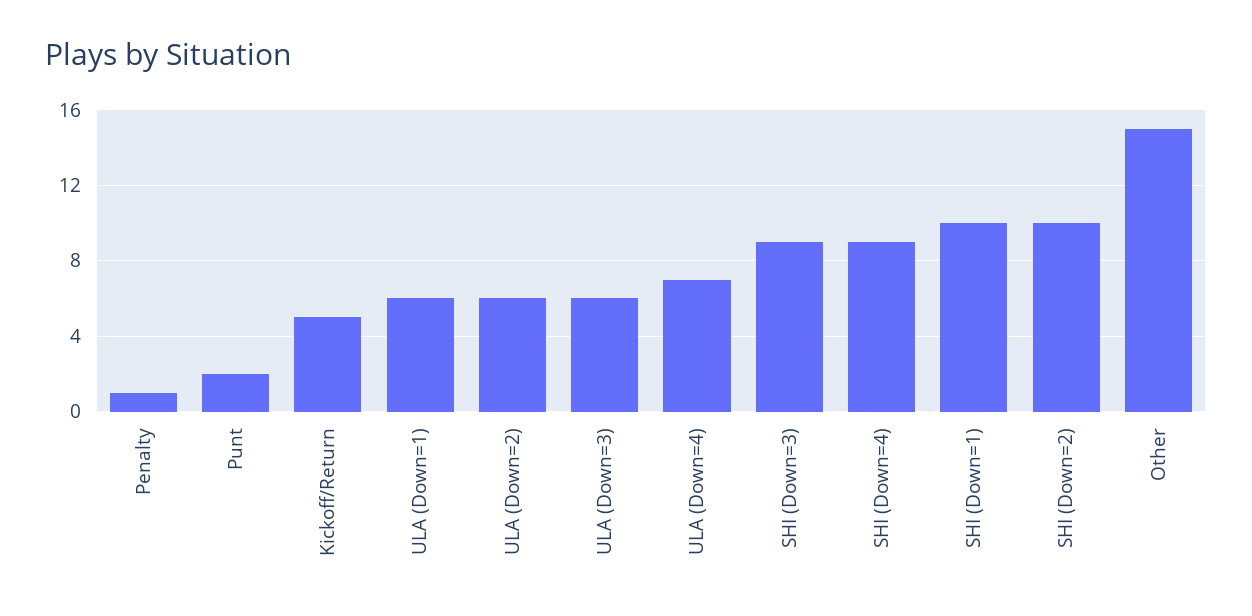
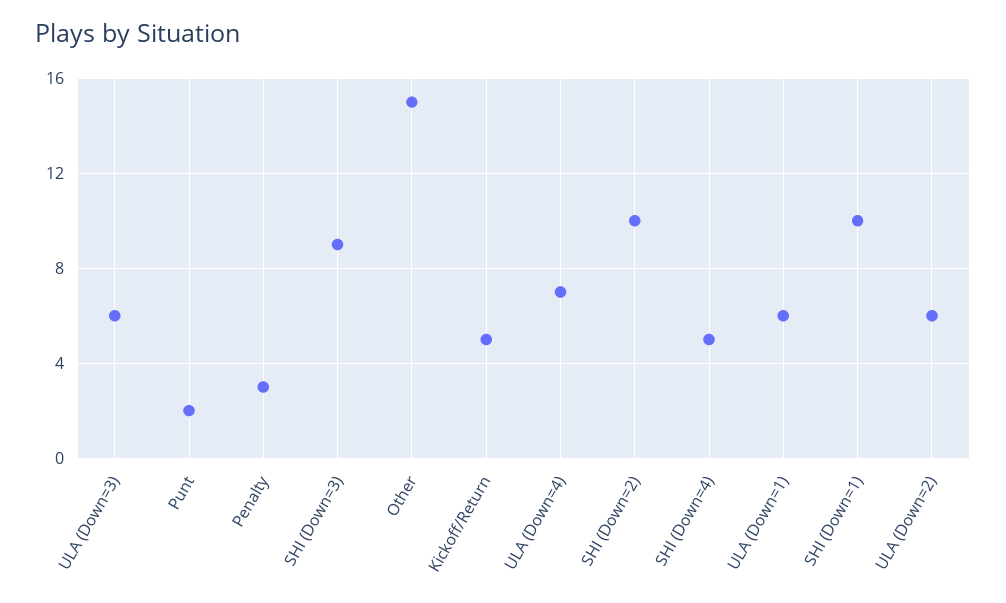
  {
-   "Penalty": 1,
+   "Penalty": 3,
    "Punt": 2,
    "Kickoff/Return": 5,
    "ULA (Down=1)": 6,
    "ULA (Down=2)": 6,
    "ULA (Down=3)": 6,
    "ULA (Down=4)": 7,
    "SHI (Down=3)": 9,
-   "SHI (Down=4)": 9,
+   "SHI (Down=4)": 5,
    "SHI (Down=1)": 10,
    "SHI (Down=2)": 10,
    "Other": 15
  }

